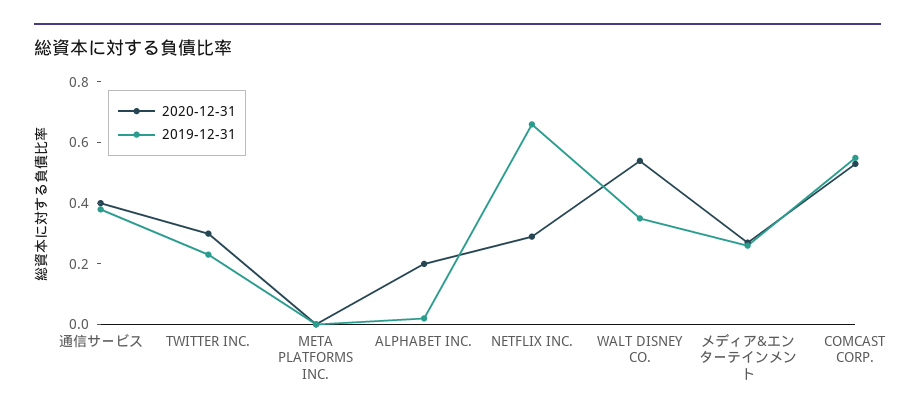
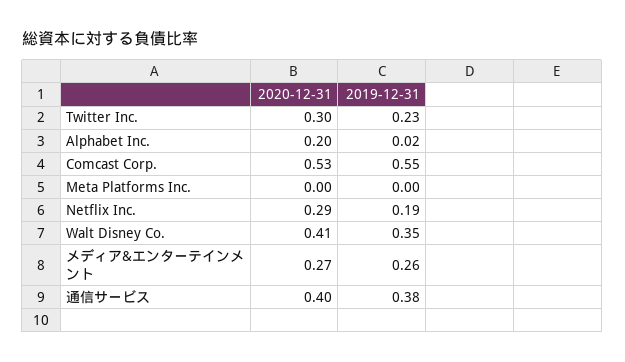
  {
    "2020-12-31": {
      "通信サービス": 0.4,
      "TWITTER INC.": 0.3,
      "META PLATFORMS INC.": 0,
      "ALPHABET INC.": 0.2,
      "NETFLIX INC.": 0.29,
-     "WALT DISNEY CO.": 0.55,
+     "WALT DISNEY CO.": 0.41,
      "メディア&エンターテインメント": 0.27,
      "COMCAST CORP.": 0.53
    },
    "2019-12-31": {
      "通信サービス": 0.38,
      "TWITTER INC.": 0.23,
      "META PLATFORMS INC.": 0,
      "ALPHABET INC.": 0.02,
-     "NETFLIX INC.": 0.65,
+     "NETFLIX INC.": 0.19,
      "WALT DISNEY CO.": 0.35,
      "メディア&エンターテインメント": 0.26,
      "COMCAST CORP.": 0.55
    }
  }

